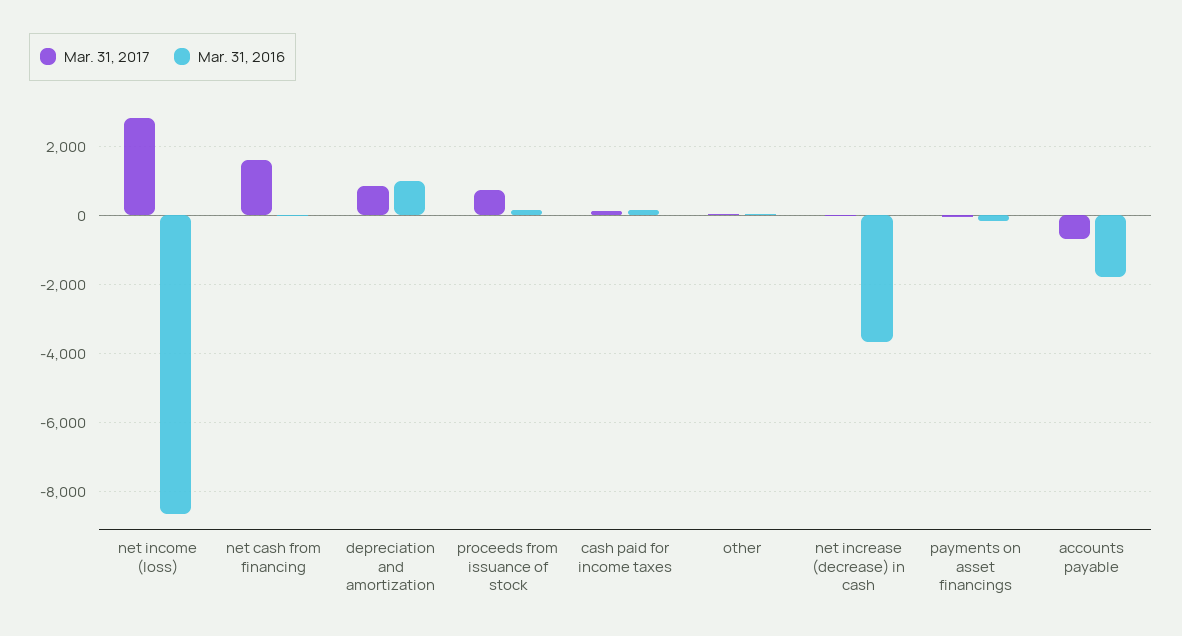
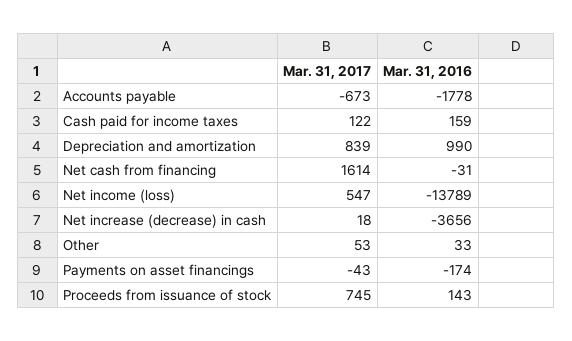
  {
    "Mar. 31, 2017": {
-     "net income (loss)": 2800,
+     "net income (loss)": 547,
      "net cash from financing": 1614,
      "depreciation and amortization": 839,
      "proceeds from issuance of stock": 745,
      "cash paid for income taxes": 122,
      "other": 53,
      "net increase (decrease) in cash": 18,
      "payments on asset financings": -43,
      "accounts payable": -673
    },
    "Mar. 31, 2016": {
-     "net income (loss)": -8600,
+     "net income (loss)": -13789,
      "net cash from financing": -31,
      "depreciation and amortization": 990,
      "proceeds from issuance of stock": 143,
      "cash paid for income taxes": 159,
      "other": 33,
      "net increase (decrease) in cash": -3656,
      "payments on asset financings": -174,
      "accounts payable": -1778
    }
  }

